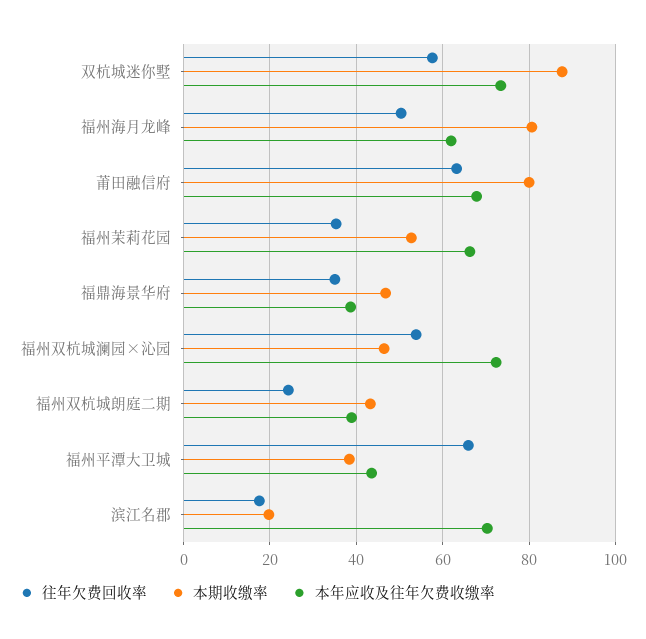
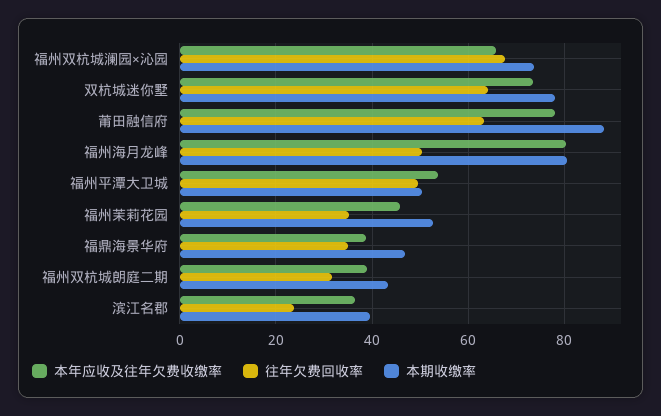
  {
    "往年欠费回收率": {
-     "双杭城迷你墅": 58,
+     "双杭城迷你墅": 64,
      "福州海月龙峰": 50,
      "莆田融信府": 64,
      "福州茉莉花园": 36,
      "福鼎海景华府": 36,
-     "福州双杭城澜园×沁园": 54,
+     "福州双杭城澜园×沁园": 68,
-     "福州双杭城朗庭二期": 24,
+     "福州双杭城朗庭二期": 32,
-     "福州平潭大卫城": 66,
+     "福州平潭大卫城": 50,
-     "滨江名郡": 18
+     "滨江名郡": 24
    },
    "本期收缴率": {
-     "双杭城迷你墅": 88,
+     "双杭城迷你墅": 78,
      "福州海月龙峰": 80,
-     "莆田融信府": 80,
+     "莆田融信府": 88,
      "福州茉莉花园": 52,
      "福鼎海景华府": 46,
-     "福州双杭城澜园×沁园": 46,
+     "福州双杭城澜园×沁园": 74,
      "福州双杭城朗庭二期": 44,
-     "福州平潭大卫城": 38,
+     "福州平潭大卫城": 50,
-     "滨江名郡": 20
+     "滨江名郡": 40
    },
    "本年应收及往年欠费收缴率": {
      "双杭城迷你墅": 74,
-     "福州海月龙峰": 62,
+     "福州海月龙峰": 80,
-     "莆田融信府": 68,
+     "莆田融信府": 78,
-     "福州茉莉花园": 66,
+     "福州茉莉花园": 46,
      "福鼎海景华府": 38,
-     "福州双杭城澜园×沁园": 72,
+     "福州双杭城澜园×沁园": 66,
      "福州双杭城朗庭二期": 38,
-     "福州平潭大卫城": 44,
+     "福州平潭大卫城": 54,
-     "滨江名郡": 70
+     "滨江名郡": 36
    }
  }

